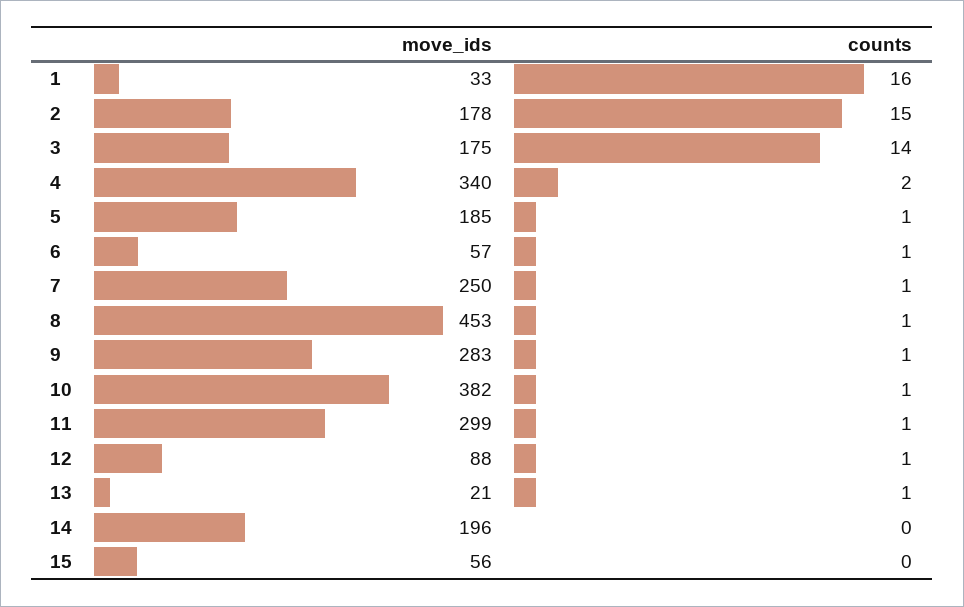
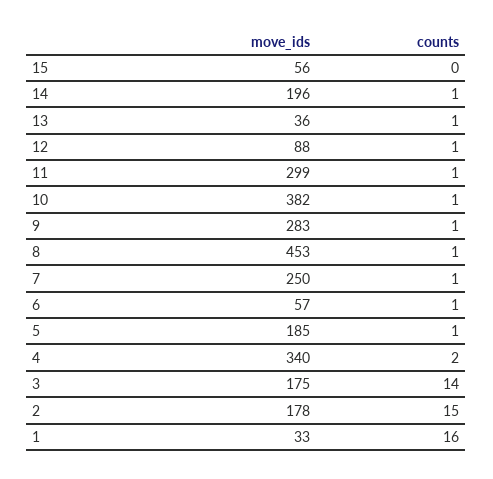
  {
    "move_ids": {
      "1": 33,
      "2": 178,
      "3": 175,
      "4": 340,
      "5": 185,
      "6": 57,
      "7": 250,
      "8": 453,
      "9": 283,
      "10": 382,
      "11": 299,
      "12": 88,
-     "13": 21,
+     "13": 36,
      "14": 196,
      "15": 56
    },
    "counts": {
      "1": 16,
      "2": 15,
      "3": 14,
      "4": 2,
      "5": 1,
      "6": 1,
      "7": 1,
      "8": 1,
      "9": 1,
      "10": 1,
      "11": 1,
      "12": 1,
      "13": 1,
-     "14": 0,
+     "14": 1,
      "15": 0
    }
  }

